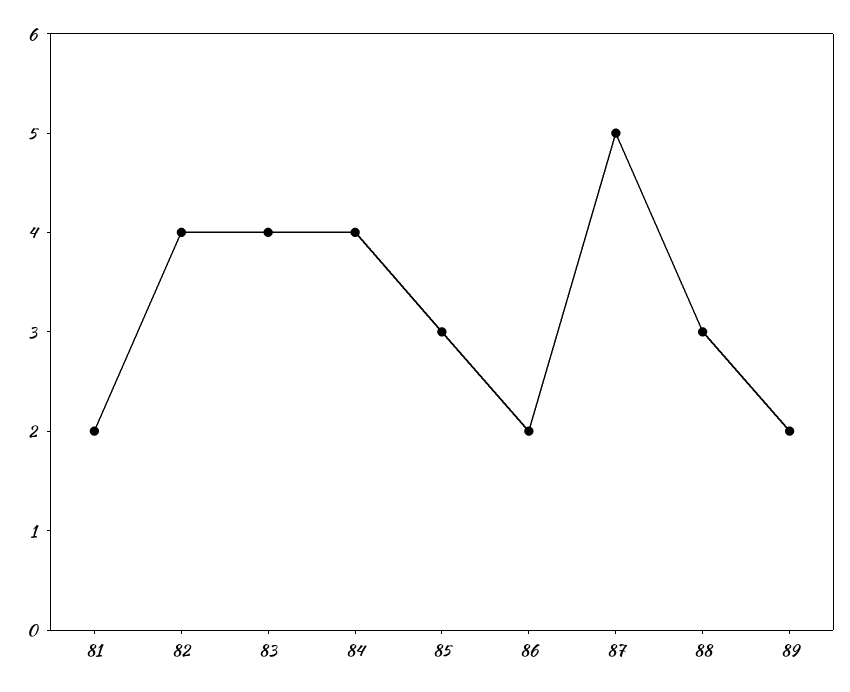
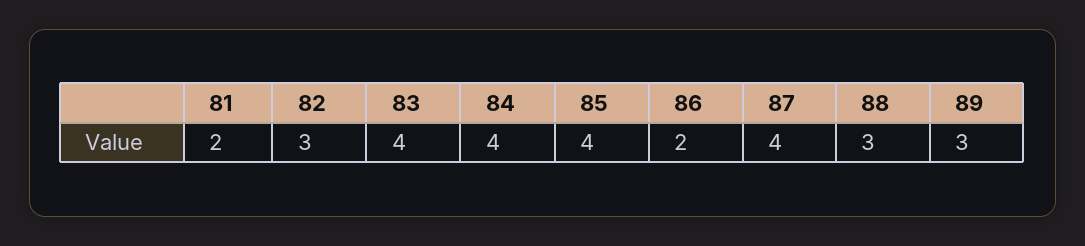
  {
    "81": 2,
-   "82": 4,
+   "82": 3,
    "83": 4,
    "84": 4,
-   "85": 3,
+   "85": 4,
    "86": 2,
-   "87": 5,
+   "87": 4,
    "88": 3,
-   "89": 2
+   "89": 3
  }

